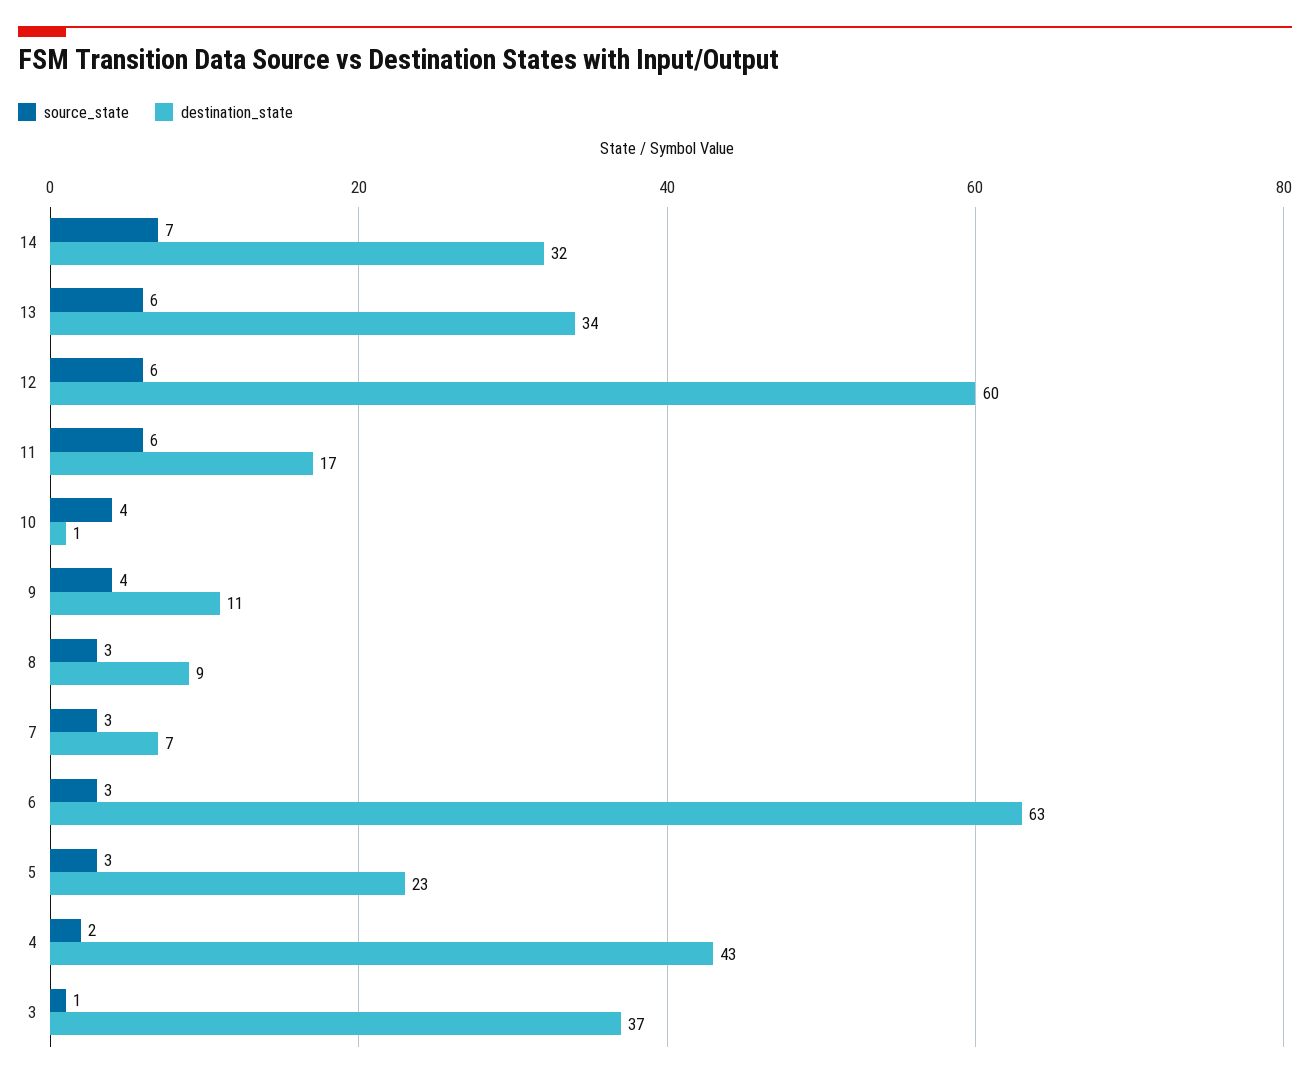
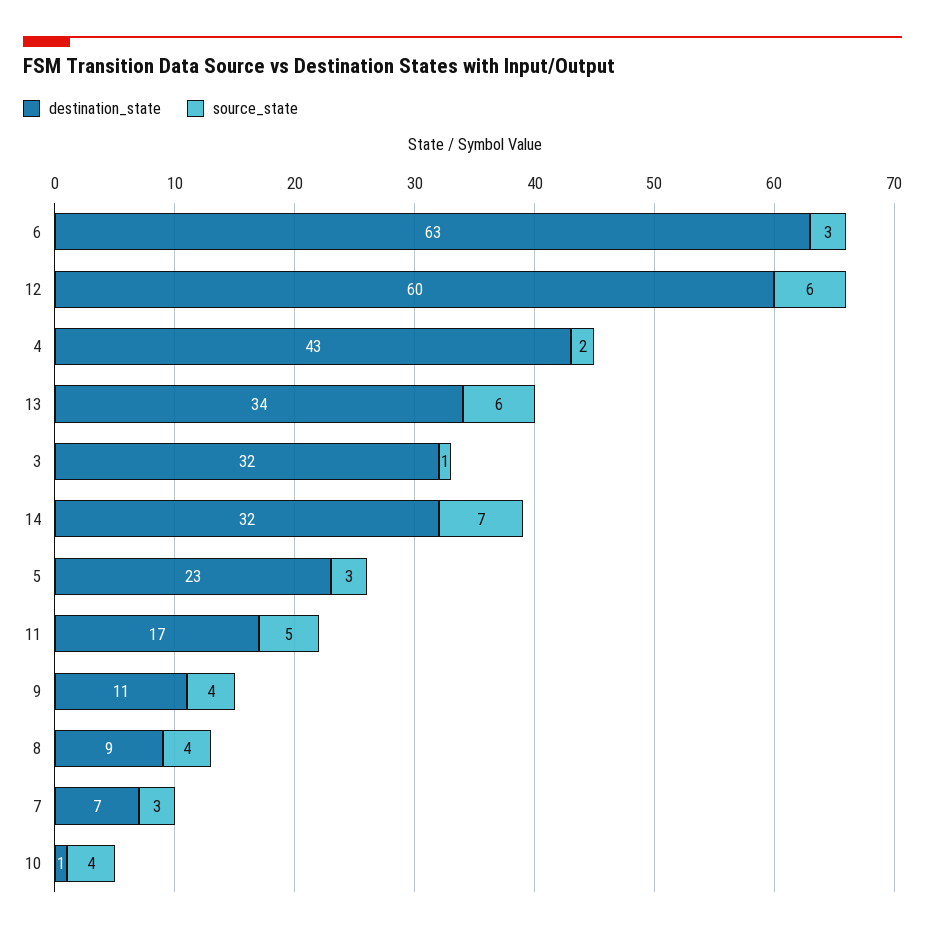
  {
    "source_state": {
      "14": 7,
      "13": 6,
      "12": 6,
-     "11": 6,
+     "11": 5,
      "10": 4,
      "9": 4,
-     "8": 3,
+     "8": 4,
      "7": 3,
      "6": 3,
      "5": 3,
      "4": 2,
      "3": 1
    },
    "destination_state": {
      "14": 32,
      "13": 34,
      "12": 60,
      "11": 17,
      "10": 1,
      "9": 11,
      "8": 9,
      "7": 7,
      "6": 63,
      "5": 23,
      "4": 43,
-     "3": 37
+     "3": 32
    }
  }

